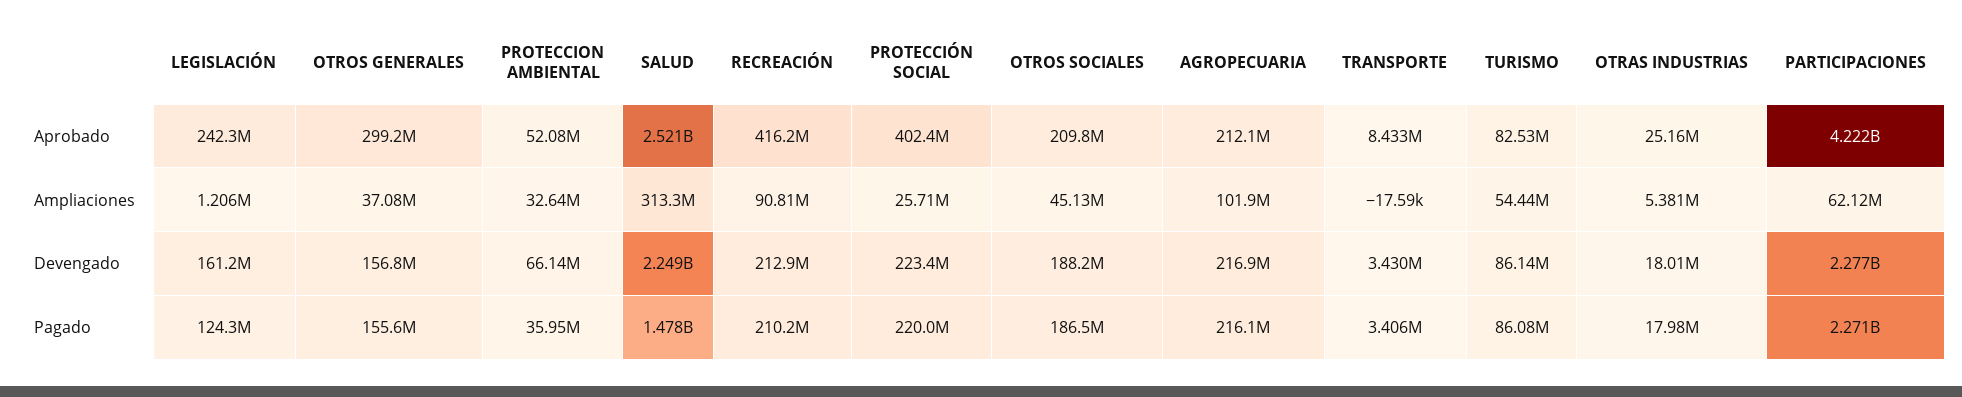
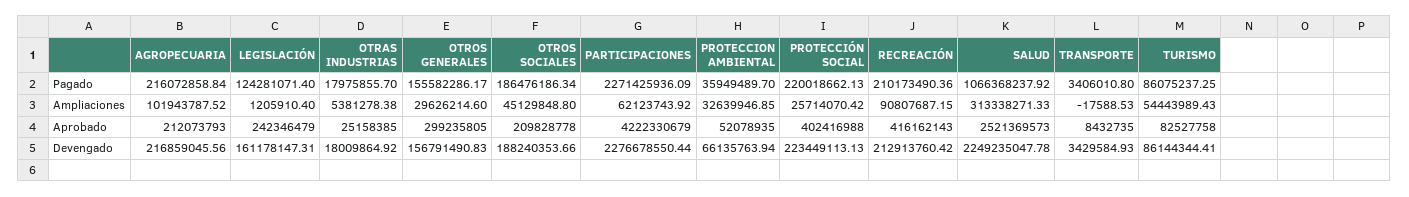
  {
    "LEGISLACIÓN": {
      "Aprobado": 242346479,
      "Ampliaciones": 1205910.4,
      "Devengado": 161178147.31,
      "Pagado": 124281071.4
    },
    "OTROS GENERALES": {
      "Aprobado": 299235805,
-     "Ampliaciones": 37080000,
+     "Ampliaciones": 29626214.6,
      "Devengado": 156791490.83,
      "Pagado": 155582286.17
    },
    "PROTECCION AMBIENTAL": {
      "Aprobado": 52078935,
      "Ampliaciones": 32639946.85,
      "Devengado": 66135763.94,
      "Pagado": 35949489.7
    },
    "SALUD": {
      "Aprobado": 2521369573,
      "Ampliaciones": 313338271.33,
      "Devengado": 2249235047.78,
-     "Pagado": 1478000000
+     "Pagado": 1066368237.92
    },
    "RECREACIÓN": {
      "Aprobado": 416162143,
      "Ampliaciones": 90807687.15,
      "Devengado": 212913760.42,
      "Pagado": 210173490.36
    },
    "PROTECCIÓN SOCIAL": {
      "Aprobado": 402416988,
      "Ampliaciones": 25714070.42,
      "Devengado": 223449113.13,
      "Pagado": 220018662.13
    },
    "OTROS SOCIALES": {
      "Aprobado": 209828778,
      "Ampliaciones": 45129848.8,
      "Devengado": 188240353.66,
      "Pagado": 186476186.34
    },
    "AGROPECUARIA": {
      "Aprobado": 212073793,
      "Ampliaciones": 101943787.52,
      "Devengado": 216859045.56,
      "Pagado": 216072858.84
    },
    "TRANSPORTE": {
      "Aprobado": 8432735,
      "Ampliaciones": -17588.53,
      "Devengado": 3429584.93,
      "Pagado": 3406010.8
    },
    "TURISMO": {
      "Aprobado": 82527758,
      "Ampliaciones": 54443989.43,
      "Devengado": 86144344.41,
      "Pagado": 86075237.25
    },
    "OTRAS INDUSTRIAS": {
      "Aprobado": 25158385,
      "Ampliaciones": 5381278.38,
      "Devengado": 18009864.92,
      "Pagado": 17975855.7
    },
    "PARTICIPACIONES": {
      "Aprobado": 4222330679,
      "Ampliaciones": 62123743.92,
      "Devengado": 2276678550.44,
      "Pagado": 2271425936.09
    }
  }

